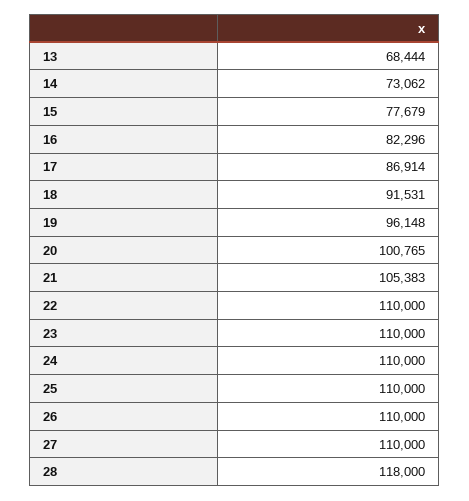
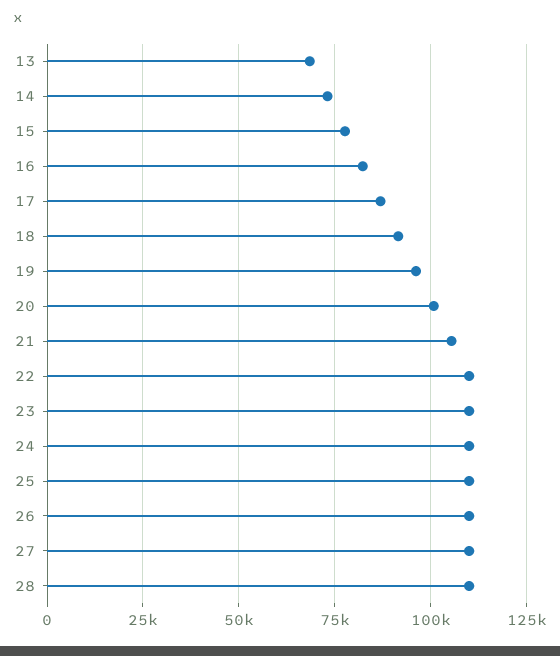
  {
    "13": 68444,
    "14": 73062,
    "15": 77679,
    "16": 82296,
    "17": 86914,
    "18": 91531,
    "19": 96148,
    "20": 100765,
    "21": 105383,
    "22": 110000,
    "23": 110000,
    "24": 110000,
    "25": 110000,
    "26": 110000,
    "27": 110000,
-   "28": 118000
+   "28": 110000
  }

